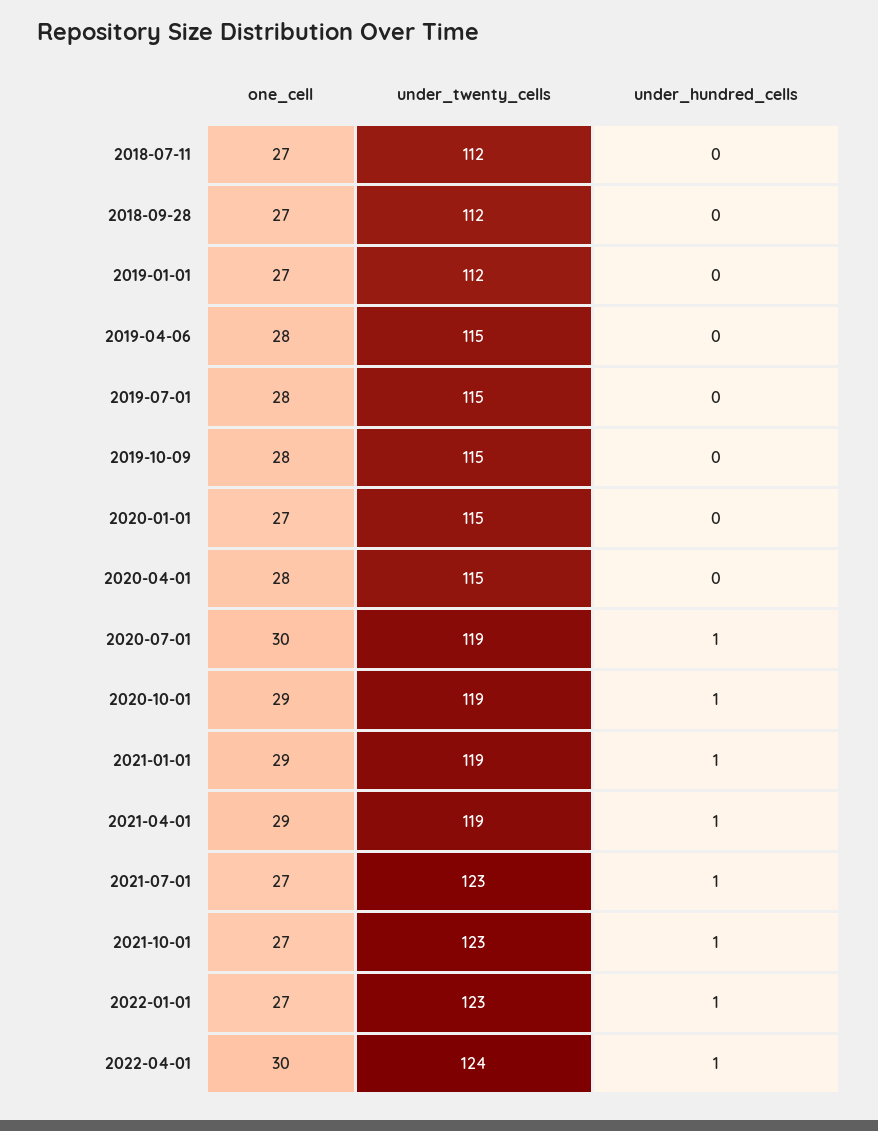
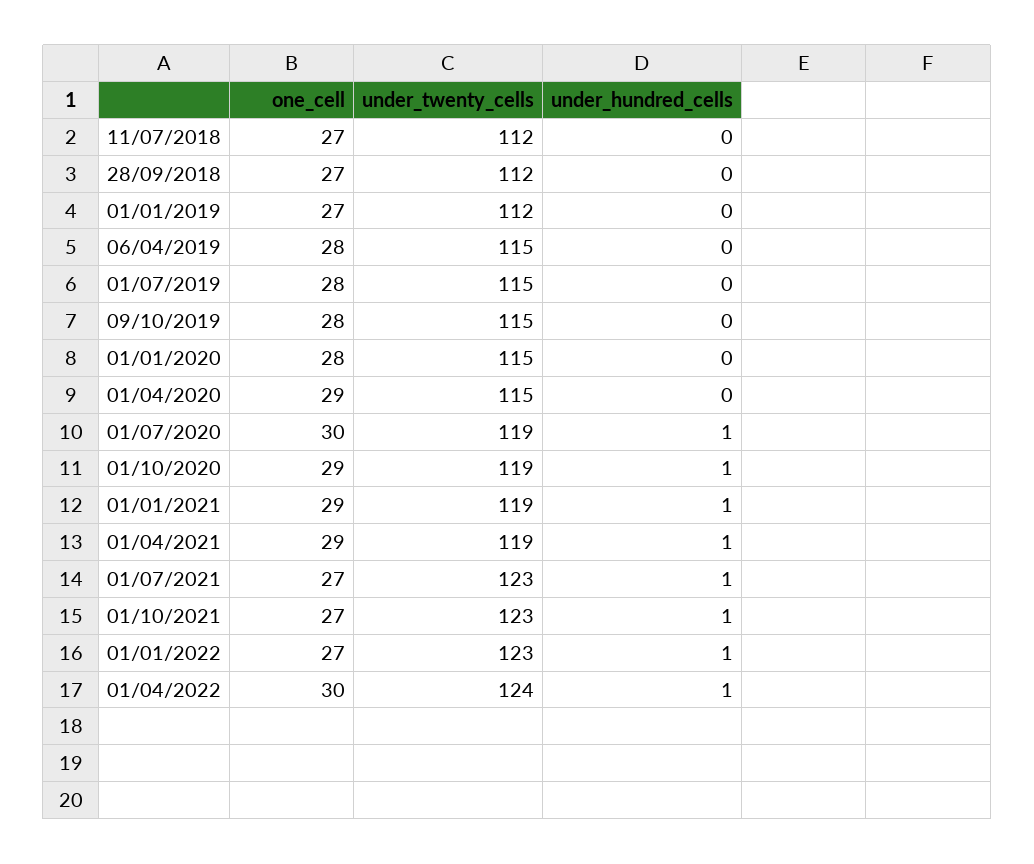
  {
    "one_cell": {
      "2018-07-11": 27,
      "2018-09-28": 27,
      "2019-01-01": 27,
      "2019-04-06": 28,
      "2019-07-01": 28,
      "2019-10-09": 28,
-     "2020-01-01": 27,
+     "2020-01-01": 28,
-     "2020-04-01": 28,
+     "2020-04-01": 29,
      "2020-07-01": 30,
      "2020-10-01": 29,
      "2021-01-01": 29,
      "2021-04-01": 29,
      "2021-07-01": 27,
      "2021-10-01": 27,
      "2022-01-01": 27,
      "2022-04-01": 30
    },
    "under_twenty_cells": {
      "2018-07-11": 112,
      "2018-09-28": 112,
      "2019-01-01": 112,
      "2019-04-06": 115,
      "2019-07-01": 115,
      "2019-10-09": 115,
      "2020-01-01": 115,
      "2020-04-01": 115,
      "2020-07-01": 119,
      "2020-10-01": 119,
      "2021-01-01": 119,
      "2021-04-01": 119,
      "2021-07-01": 123,
      "2021-10-01": 123,
      "2022-01-01": 123,
      "2022-04-01": 124
    },
    "under_hundred_cells": {
      "2018-07-11": 0,
      "2018-09-28": 0,
      "2019-01-01": 0,
      "2019-04-06": 0,
      "2019-07-01": 0,
      "2019-10-09": 0,
      "2020-01-01": 0,
      "2020-04-01": 0,
      "2020-07-01": 1,
      "2020-10-01": 1,
      "2021-01-01": 1,
      "2021-04-01": 1,
      "2021-07-01": 1,
      "2021-10-01": 1,
      "2022-01-01": 1,
      "2022-04-01": 1
    }
  }

